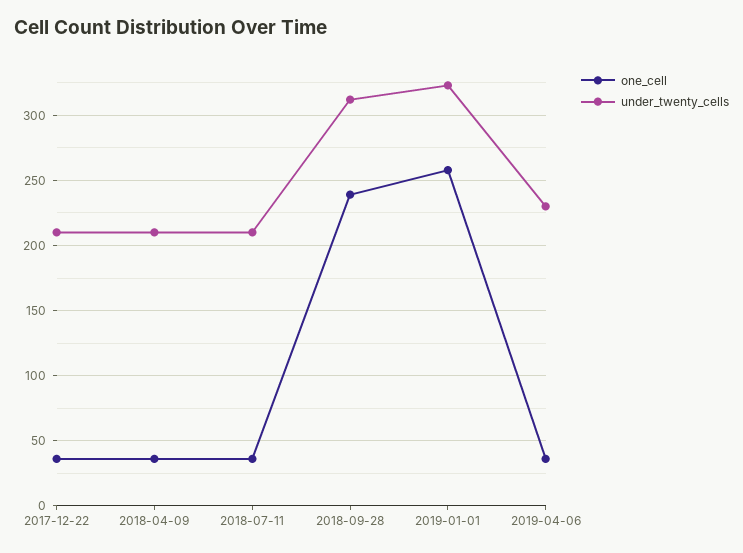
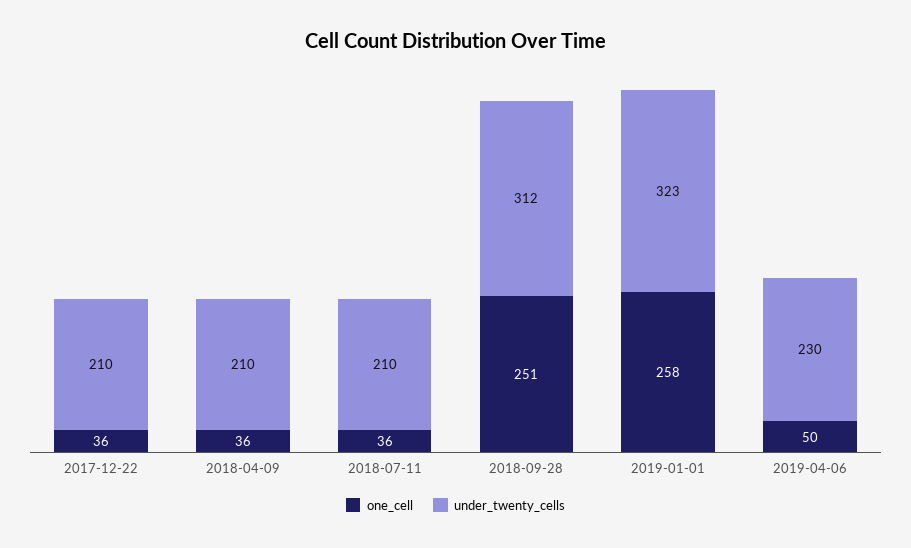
  {
    "one_cell": {
      "2017-12-22": 36,
      "2018-04-09": 36,
      "2018-07-11": 36,
-     "2018-09-28": 240,
+     "2018-09-28": 251,
      "2019-01-01": 258,
-     "2019-04-06": 35
+     "2019-04-06": 50
    },
    "under_twenty_cells": {
      "2017-12-22": 210,
      "2018-04-09": 210,
      "2018-07-11": 210,
      "2018-09-28": 312,
      "2019-01-01": 323,
      "2019-04-06": 230
    }
  }

